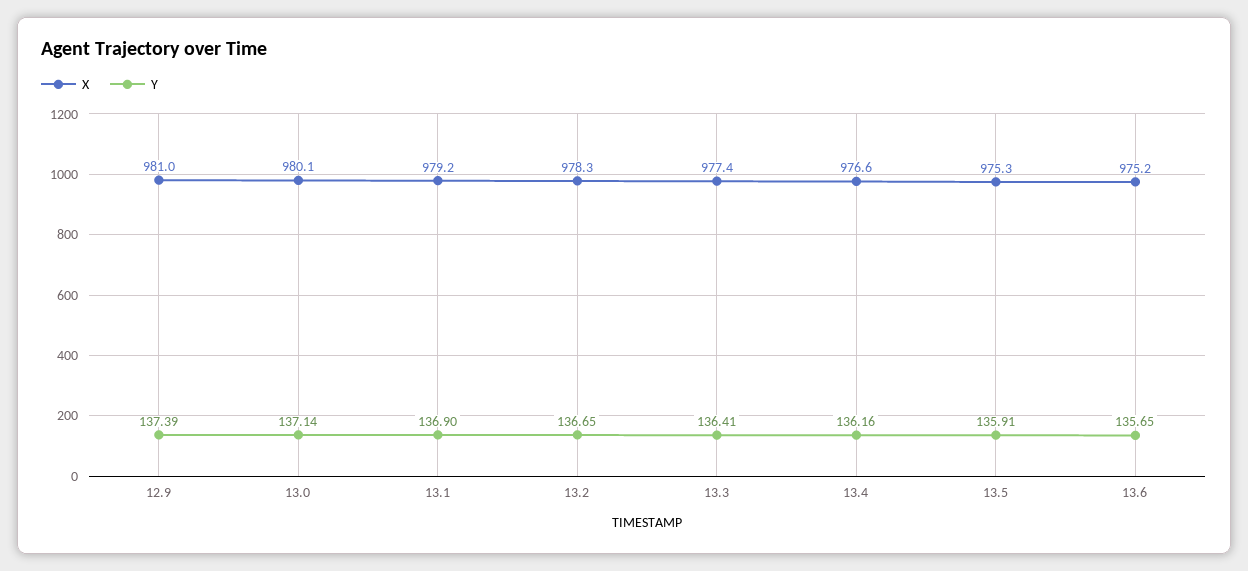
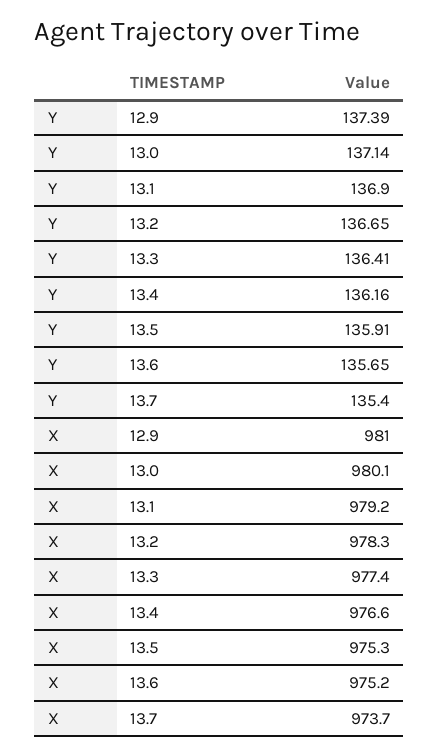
  {
    "X": {
      "12.9": 981,
      "13.0": 980.1,
      "13.1": 979.2,
      "13.2": 978.3,
      "13.3": 977.4,
      "13.4": 976.6,
      "13.5": 975.3,
-     "13.6": 975.2
+     "13.6": 975.2,
+     "13.7": 973.7
    },
    "Y": {
      "12.9": 137.39,
      "13.0": 137.14,
      "13.1": 136.9,
      "13.2": 136.65,
      "13.3": 136.41,
      "13.4": 136.16,
      "13.5": 135.91,
-     "13.6": 135.65
+     "13.6": 135.65,
+     "13.7": 135.4
    }
  }

